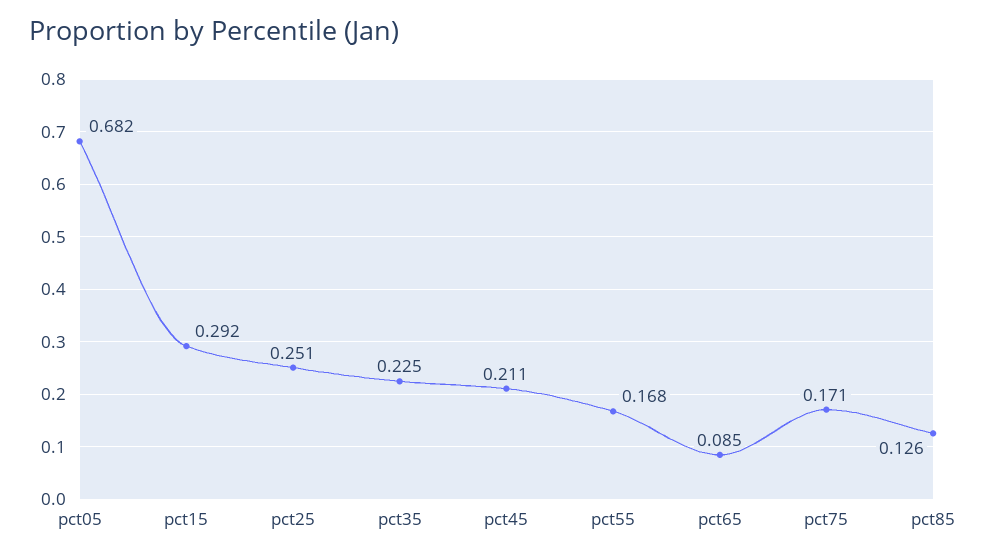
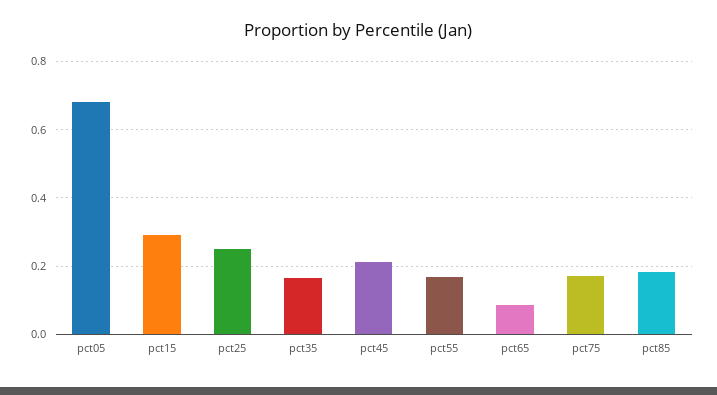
  {
    "pct05": 0.682,
    "pct15": 0.292,
    "pct25": 0.251,
-   "pct35": 0.225,
+   "pct35": 0.16,
    "pct45": 0.211,
    "pct55": 0.168,
    "pct65": 0.085,
    "pct75": 0.171,
-   "pct85": 0.126
+   "pct85": 0.18
  }

